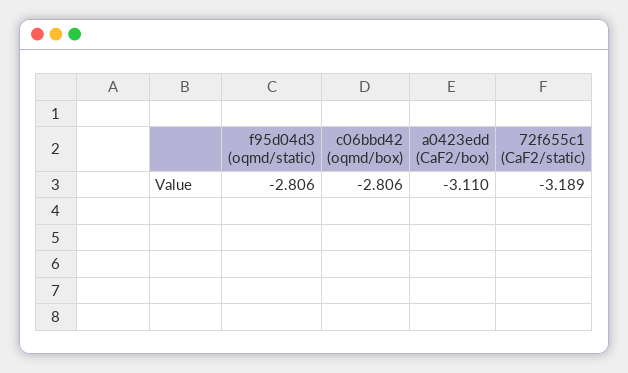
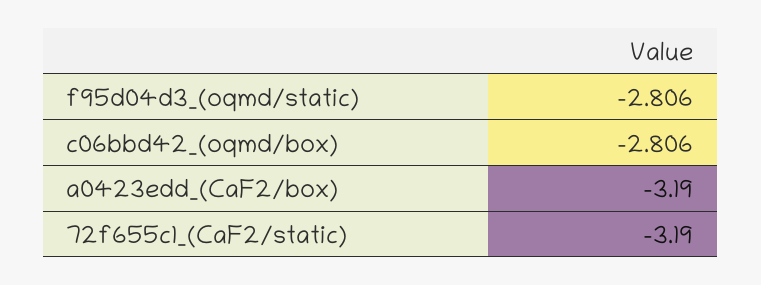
  {
    "f95d04d3 (oqmd/static)": -2.806,
    "c06bbd42 (oqmd/box)": -2.806,
-   "a0423edd (CaF2/box)": -3.11,
+   "a0423edd (CaF2/box)": -3.19,
-   "72f655c1 (CaF2/static)": -3.189
+   "72f655c1 (CaF2/static)": -3.19
  }

